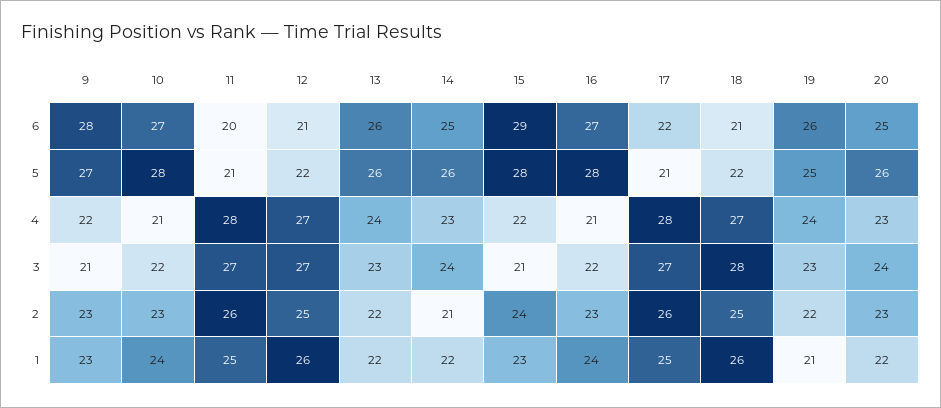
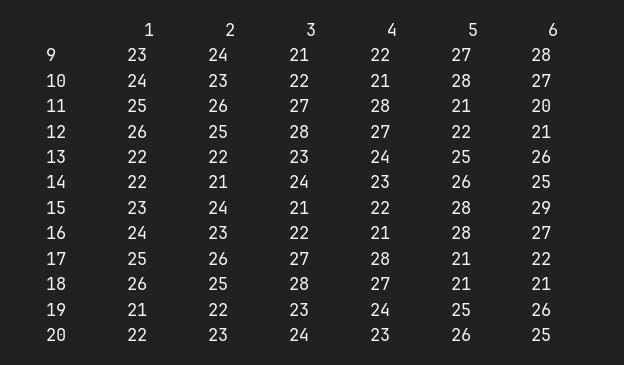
  {
    "9": {
      "6": 28,
      "5": 27,
      "4": 22,
      "3": 21,
-     "2": 23,
+     "2": 24,
      "1": 23
    },
    "10": {
      "6": 27,
      "5": 28,
      "4": 21,
      "3": 22,
      "2": 23,
      "1": 24
    },
    "11": {
      "6": 20,
      "5": 21,
      "4": 28,
      "3": 27,
      "2": 26,
      "1": 25
    },
    "12": {
      "6": 21,
      "5": 22,
      "4": 27,
-     "3": 27,
+     "3": 28,
      "2": 25,
      "1": 26
    },
    "13": {
      "6": 26,
-     "5": 26,
+     "5": 25,
      "4": 24,
      "3": 23,
      "2": 22,
      "1": 22
    },
    "14": {
      "6": 25,
      "5": 26,
      "4": 23,
      "3": 24,
      "2": 21,
      "1": 22
    },
    "15": {
      "6": 29,
      "5": 28,
      "4": 22,
      "3": 21,
      "2": 24,
      "1": 23
    },
    "16": {
      "6": 27,
      "5": 28,
      "4": 21,
      "3": 22,
      "2": 23,
      "1": 24
    },
    "17": {
      "6": 22,
      "5": 21,
      "4": 28,
      "3": 27,
      "2": 26,
      "1": 25
    },
    "18": {
      "6": 21,
-     "5": 22,
+     "5": 21,
      "4": 27,
      "3": 28,
      "2": 25,
      "1": 26
    },
    "19": {
      "6": 26,
      "5": 25,
      "4": 24,
      "3": 23,
      "2": 22,
      "1": 21
    },
    "20": {
      "6": 25,
      "5": 26,
      "4": 23,
      "3": 24,
      "2": 23,
      "1": 22
    }
  }

